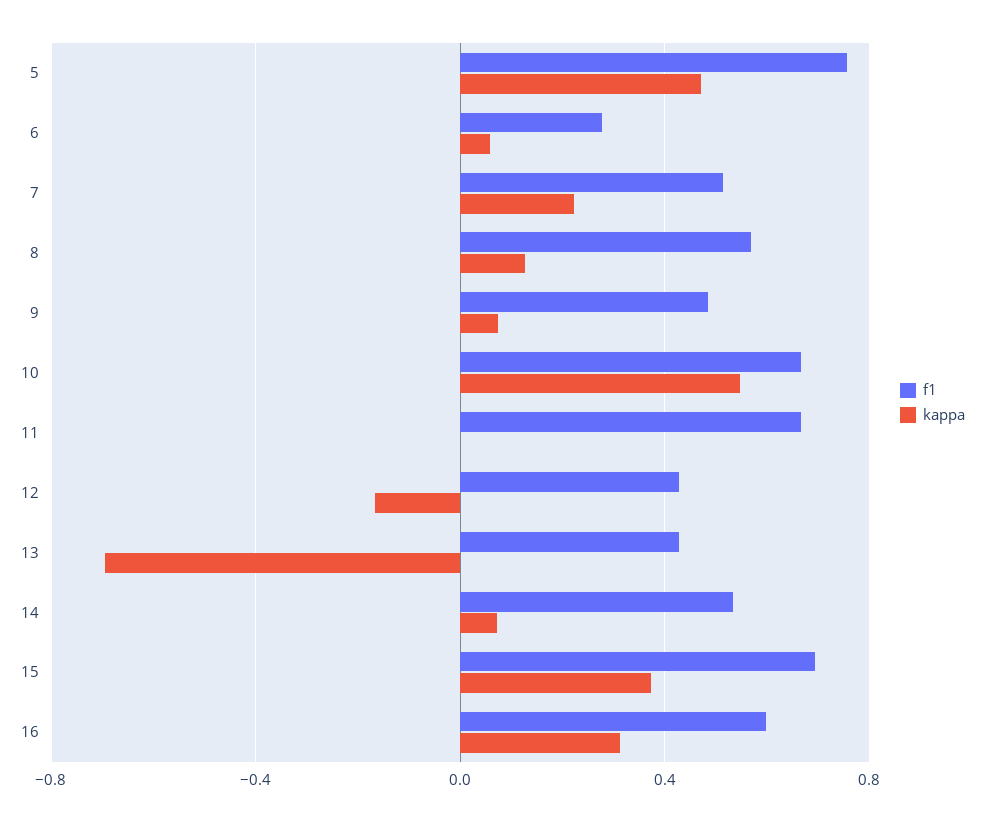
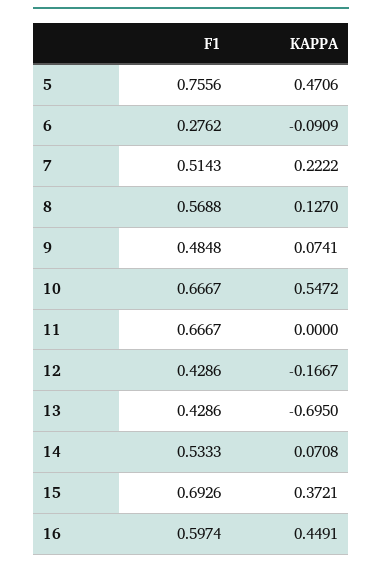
  {
    "f1": {
      "5": 0.7556,
      "6": 0.2762,
      "7": 0.5143,
      "8": 0.5688,
      "9": 0.4848,
      "10": 0.6667,
      "11": 0.6667,
      "12": 0.4286,
      "13": 0.4286,
      "14": 0.5333,
      "15": 0.6926,
      "16": 0.5974
    },
    "kappa": {
      "5": 0.4706,
-     "6": 0.05,
+     "6": -0.0909,
      "7": 0.2222,
      "8": 0.127,
      "9": 0.0741,
      "10": 0.5472,
      "11": 0,
      "12": -0.1667,
      "13": -0.695,
      "14": 0.0708,
      "15": 0.3721,
-     "16": 0.3
+     "16": 0.4491
    }
  }

